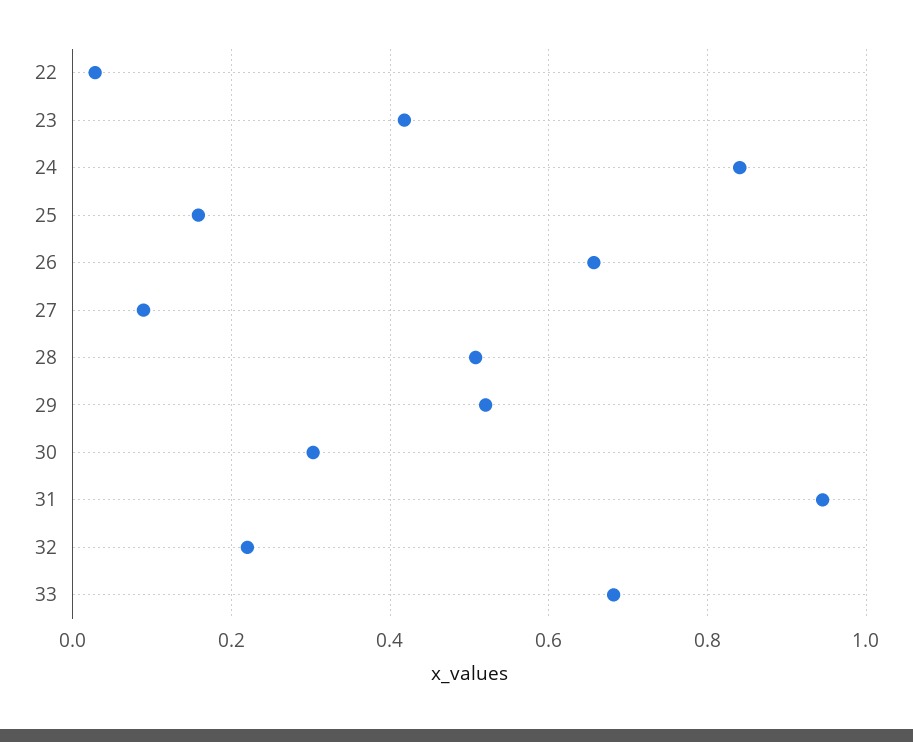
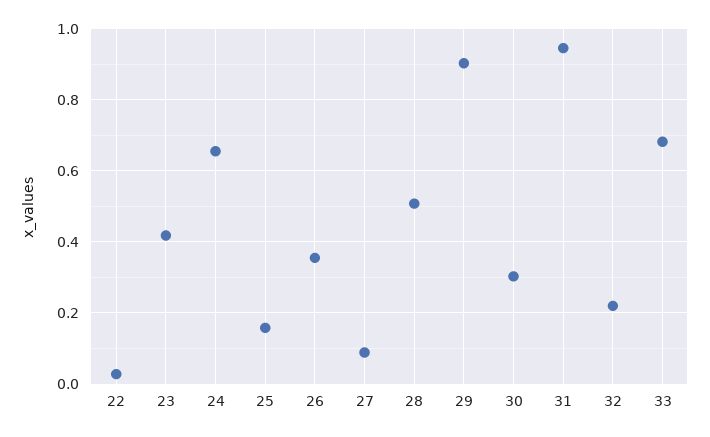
  {
    "22": 0.02,
    "23": 0.42,
-   "24": 0.84,
+   "24": 0.66,
    "25": 0.16,
-   "26": 0.66,
+   "26": 0.36,
    "27": 0.08,
    "28": 0.5,
-   "29": 0.52,
+   "29": 0.9,
    "30": 0.3,
    "31": 0.94,
    "32": 0.22,
    "33": 0.68
  }

